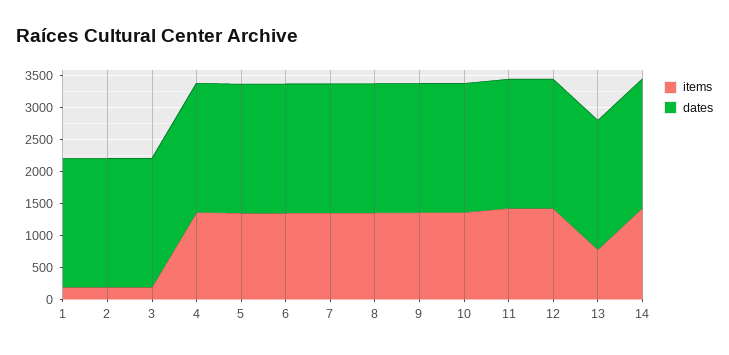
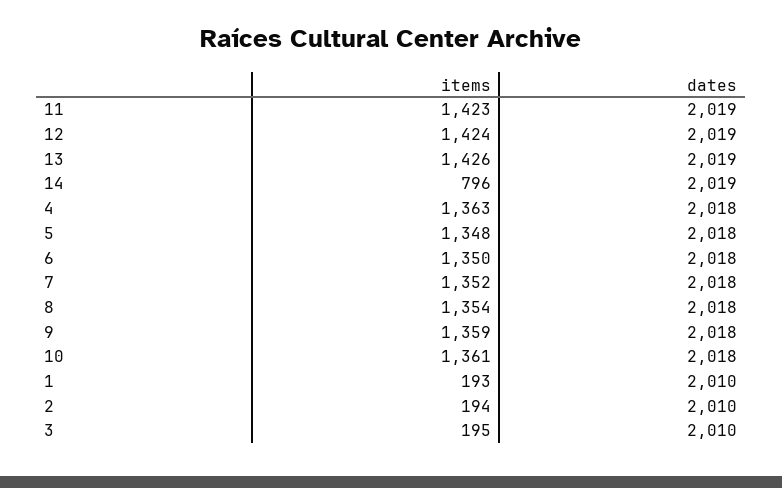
  {
    "items": {
      "1": 193,
      "2": 194,
      "3": 195,
      "4": 1363,
      "5": 1348,
      "6": 1350,
      "7": 1352,
      "8": 1354,
      "9": 1359,
      "10": 1361,
      "11": 1423,
      "12": 1424,
-     "13": 750,
+     "13": 1426,
-     "14": 1500
+     "14": 796
    },
    "dates": {
      "1": 2010,
      "2": 2010,
      "3": 2010,
      "4": 2018,
      "5": 2018,
      "6": 2018,
      "7": 2018,
      "8": 2018,
      "9": 2018,
      "10": 2018,
      "11": 2019,
      "12": 2019,
      "13": 2019,
      "14": 2019
    }
  }

